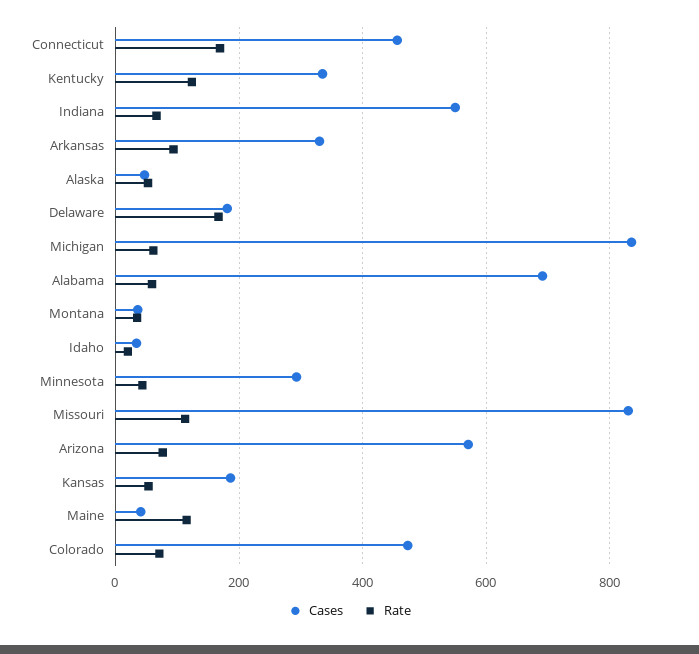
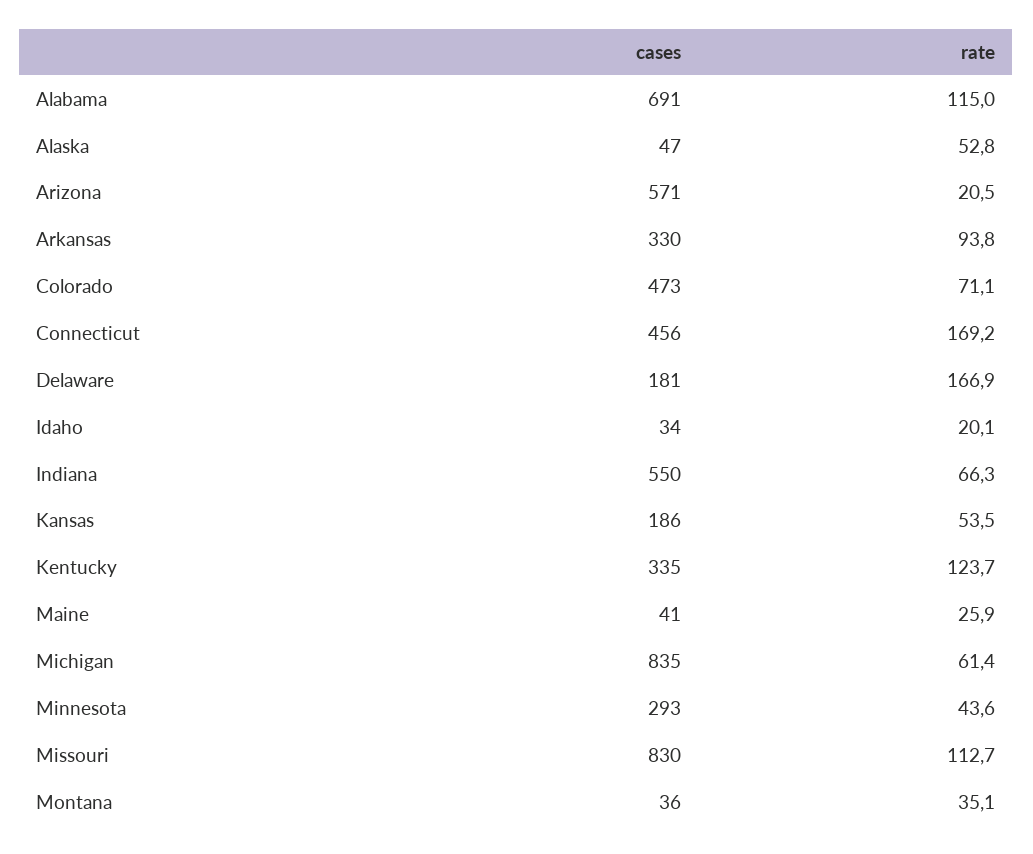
  {
    "Cases": {
      "Connecticut": 456,
      "Kentucky": 335,
      "Indiana": 550,
      "Arkansas": 330,
      "Alaska": 47,
      "Delaware": 181,
      "Michigan": 835,
      "Alabama": 691,
      "Montana": 36,
      "Idaho": 34,
      "Minnesota": 293,
      "Missouri": 830,
      "Arizona": 571,
      "Kansas": 186,
      "Maine": 41,
      "Colorado": 473
    },
    "Rate": {
      "Connecticut": 169.2,
      "Kentucky": 123.7,
      "Indiana": 66.3,
      "Arkansas": 93.8,
      "Alaska": 52.8,
      "Delaware": 166.9,
      "Michigan": 61.4,
-     "Alabama": 60,
+     "Alabama": 115,
      "Montana": 35.1,
      "Idaho": 20.1,
      "Minnesota": 43.6,
      "Missouri": 112.7,
-     "Arizona": 80,
+     "Arizona": 20.5,
      "Kansas": 53.5,
-     "Maine": 120,
+     "Maine": 25.9,
      "Colorado": 71.1
    }
  }

